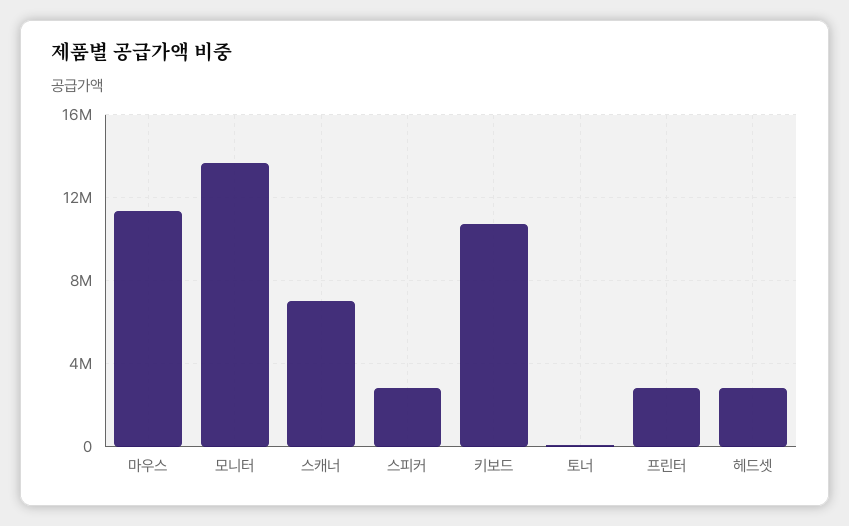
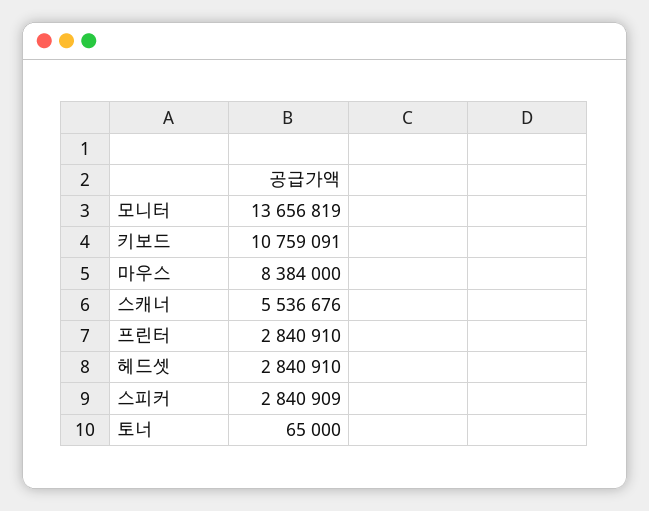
  {
-   "마우스": 11500000,
+   "마우스": 8384000,
    "모니터": 13656819,
-   "스캐너": 7000000,
+   "스캐너": 5536676,
    "스피커": 2840909,
    "키보드": 10759091,
    "토너": 65000,
    "프린터": 2840910,
    "헤드셋": 2840910
  }

